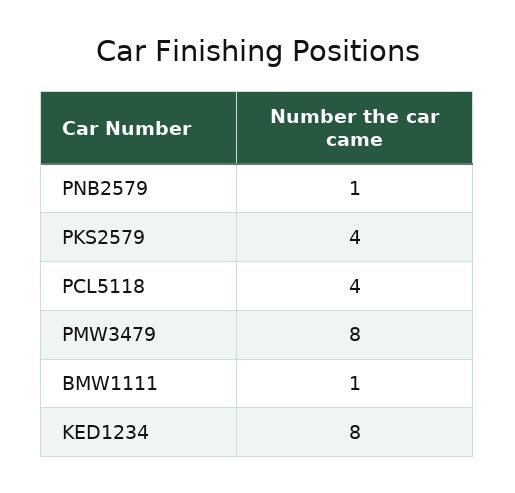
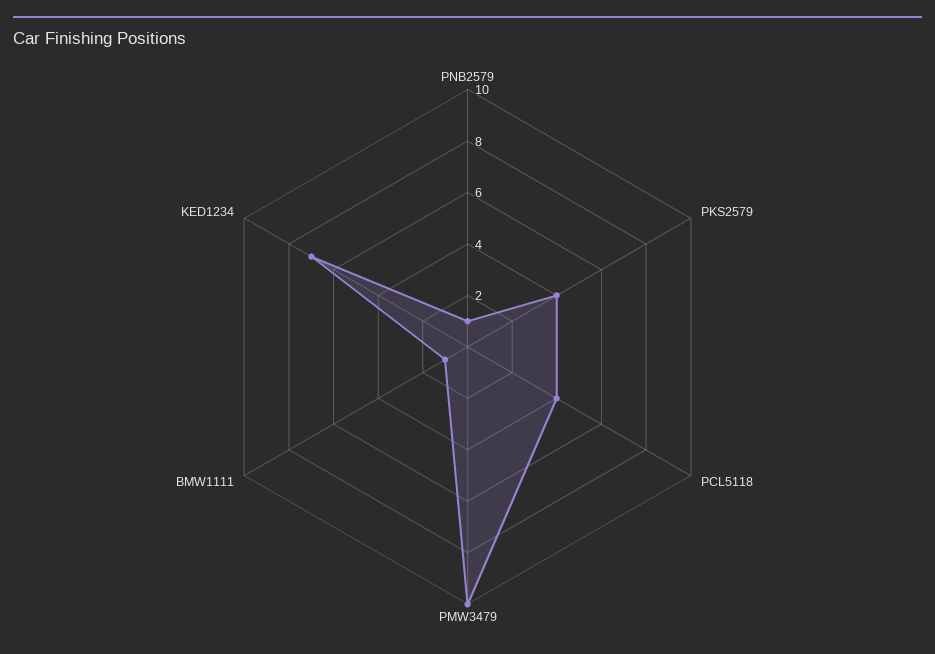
  {
    "PNB2579": 1,
    "PKS2579": 4,
    "PCL5118": 4,
-   "PMW3479": 8,
+   "PMW3479": 10,
    "BMW1111": 1,
-   "KED1234": 8
+   "KED1234": 7
  }

